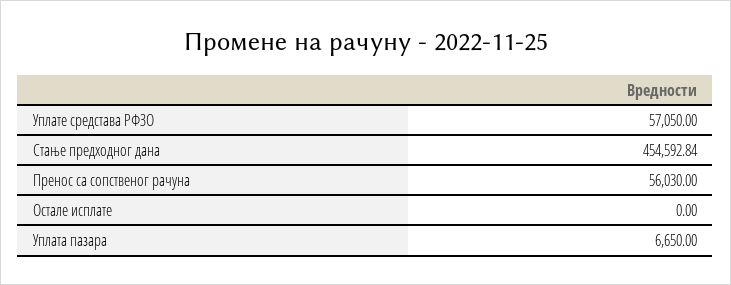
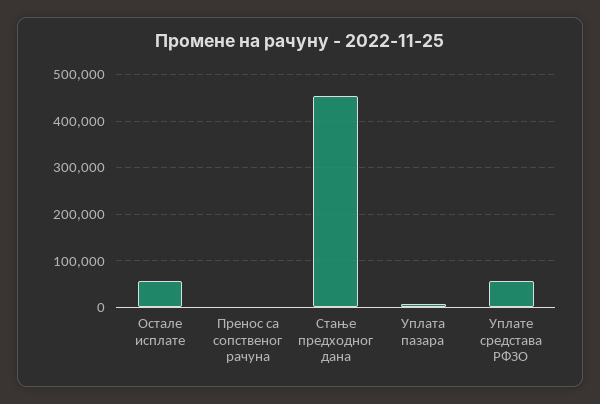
  {
    "Уплате средстава РФЗО": 57050,
    "Стање предходног дана": 454592.84,
-   "Пренос са сопственог рачуна": 56030,
+   "Пренос са сопственог рачуна": 0,
-   "Остале исплате": 0,
+   "Остале исплате": 60000,
    "Уплата пазара": 6650
  }

